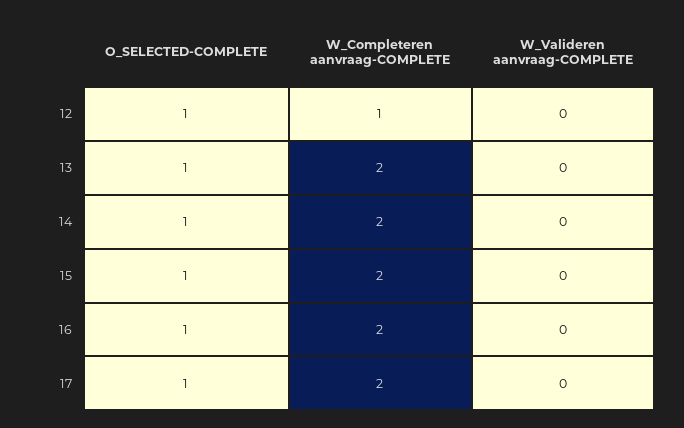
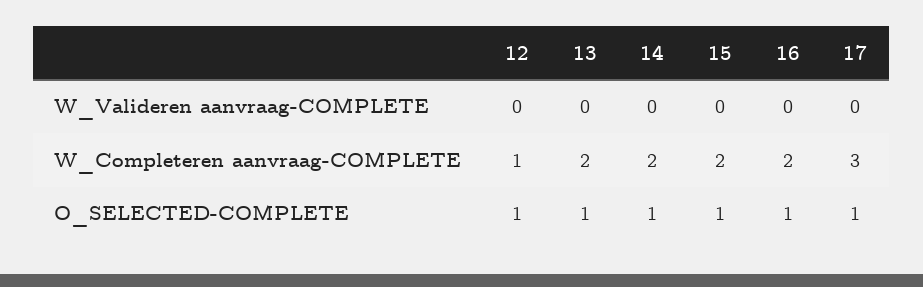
  {
    "O_SELECTED-COMPLETE": {
      "12": 1,
      "13": 1,
      "14": 1,
      "15": 1,
      "16": 1,
      "17": 1
    },
    "W_Completeren aanvraag-COMPLETE": {
      "12": 1,
      "13": 2,
      "14": 2,
      "15": 2,
      "16": 2,
-     "17": 2
+     "17": 3
    },
    "W_Valideren aanvraag-COMPLETE": {
      "12": 0,
      "13": 0,
      "14": 0,
      "15": 0,
      "16": 0,
      "17": 0
    }
  }

